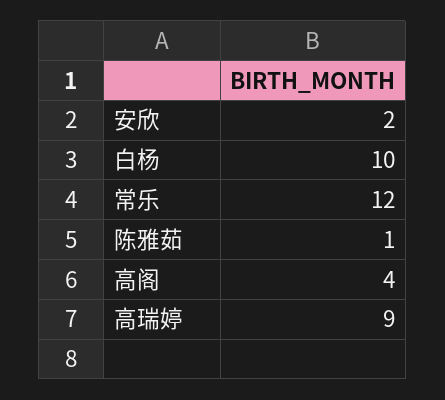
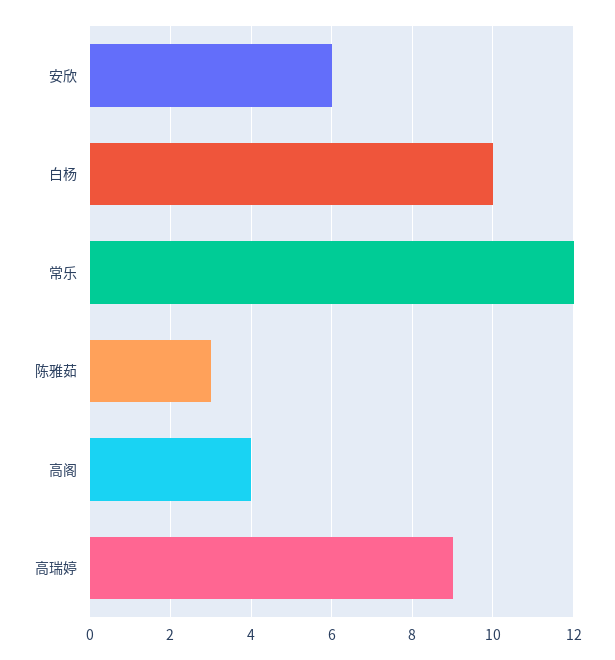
  {
-   "安欣": 2,
+   "安欣": 6,
    "白杨": 10,
    "常乐": 12,
-   "陈雅茹": 1,
+   "陈雅茹": 3,
    "高阁": 4,
    "高瑞婷": 9
  }

